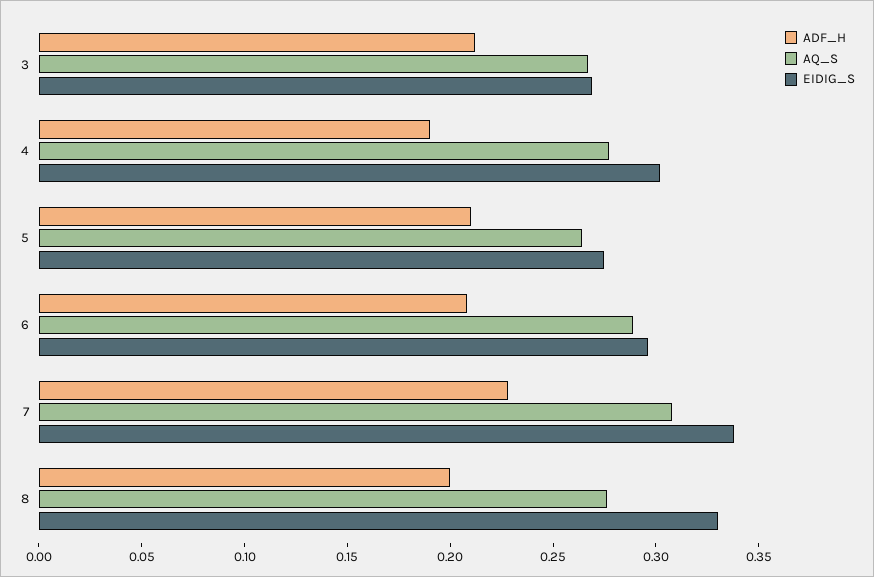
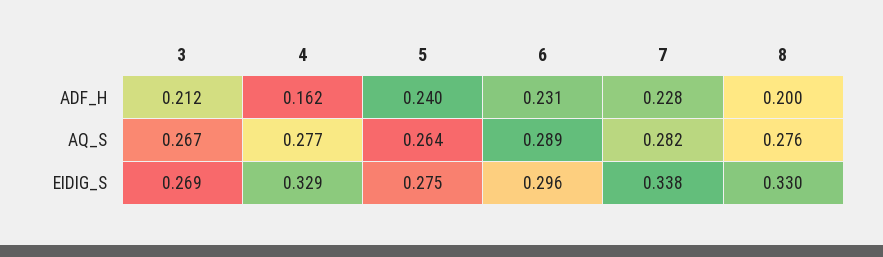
  {
    "ADF_H": {
      "3": 0.212,
-     "4": 0.19,
+     "4": 0.162,
-     "5": 0.21,
+     "5": 0.24,
-     "6": 0.21,
+     "6": 0.231,
      "7": 0.228,
      "8": 0.2
    },
    "AQ_S": {
      "3": 0.267,
      "4": 0.277,
      "5": 0.264,
      "6": 0.289,
-     "7": 0.31,
+     "7": 0.282,
      "8": 0.276
    },
    "EIDIG_S": {
      "3": 0.269,
-     "4": 0.3,
+     "4": 0.329,
      "5": 0.275,
      "6": 0.296,
      "7": 0.338,
      "8": 0.33
    }
  }

